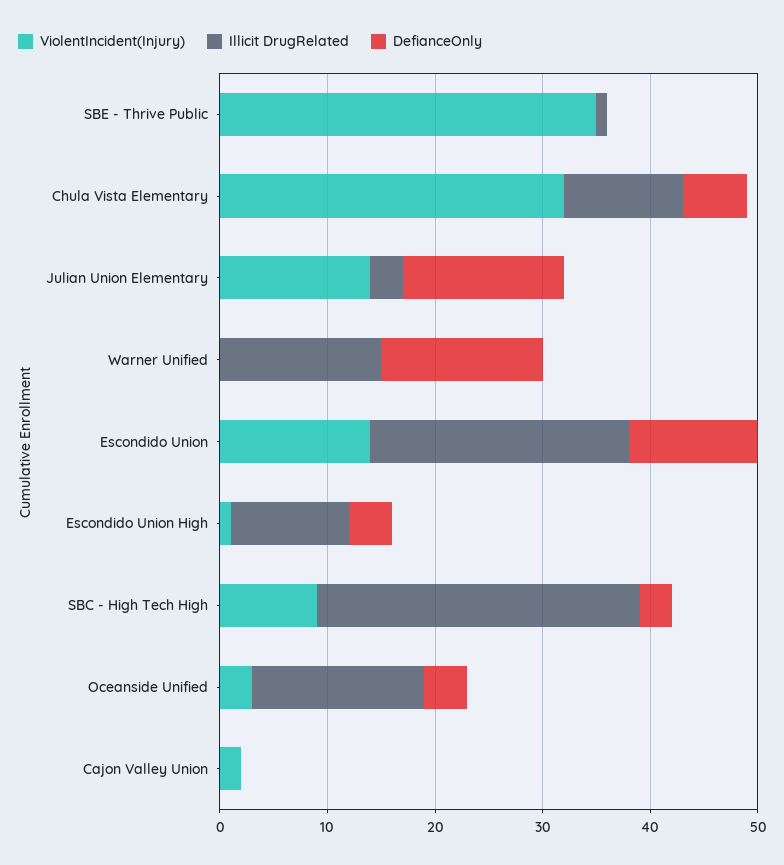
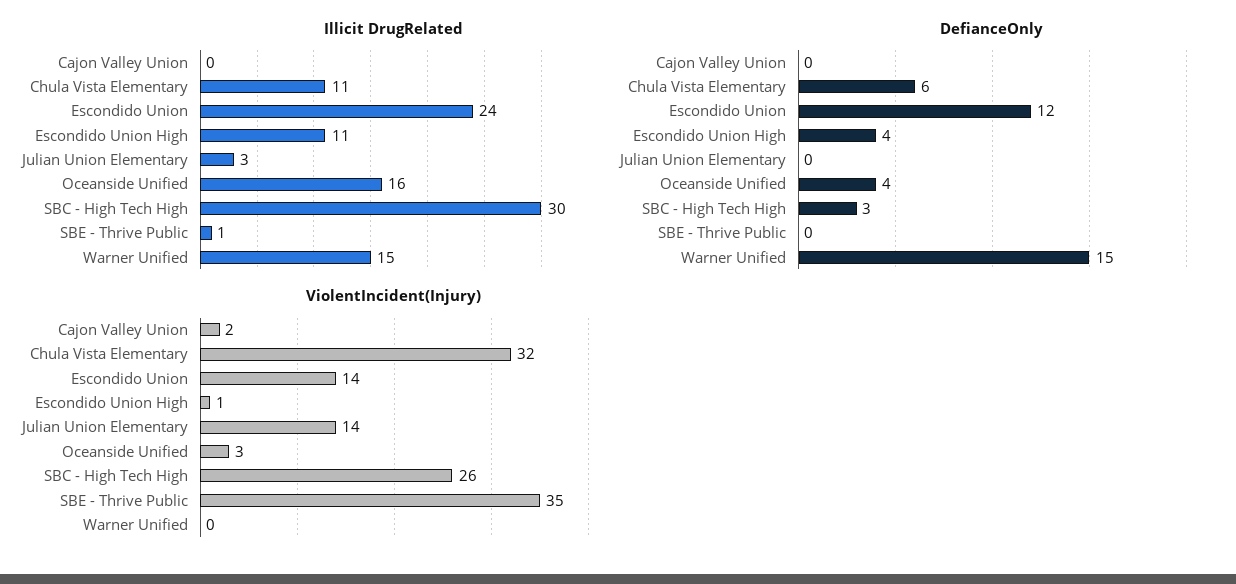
  {
    "ViolentIncident(Injury)": {
      "SBE - Thrive Public": 35,
      "Chula Vista Elementary": 32,
      "Julian Union Elementary": 14,
      "Warner Unified": 0,
      "Escondido Union": 14,
      "Escondido Union High": 1,
-     "SBC - High Tech High": 9,
+     "SBC - High Tech High": 26,
      "Oceanside Unified": 3,
      "Cajon Valley Union": 2
    },
    "Illicit DrugRelated": {
      "SBE - Thrive Public": 1,
      "Chula Vista Elementary": 11,
      "Julian Union Elementary": 3,
      "Warner Unified": 15,
      "Escondido Union": 24,
      "Escondido Union High": 11,
      "SBC - High Tech High": 30,
      "Oceanside Unified": 16,
      "Cajon Valley Union": 0
    },
    "DefianceOnly": {
      "SBE - Thrive Public": 0,
      "Chula Vista Elementary": 6,
-     "Julian Union Elementary": 15,
+     "Julian Union Elementary": 0,
      "Warner Unified": 15,
      "Escondido Union": 12,
      "Escondido Union High": 4,
      "SBC - High Tech High": 3,
      "Oceanside Unified": 4,
      "Cajon Valley Union": 0
    }
  }

